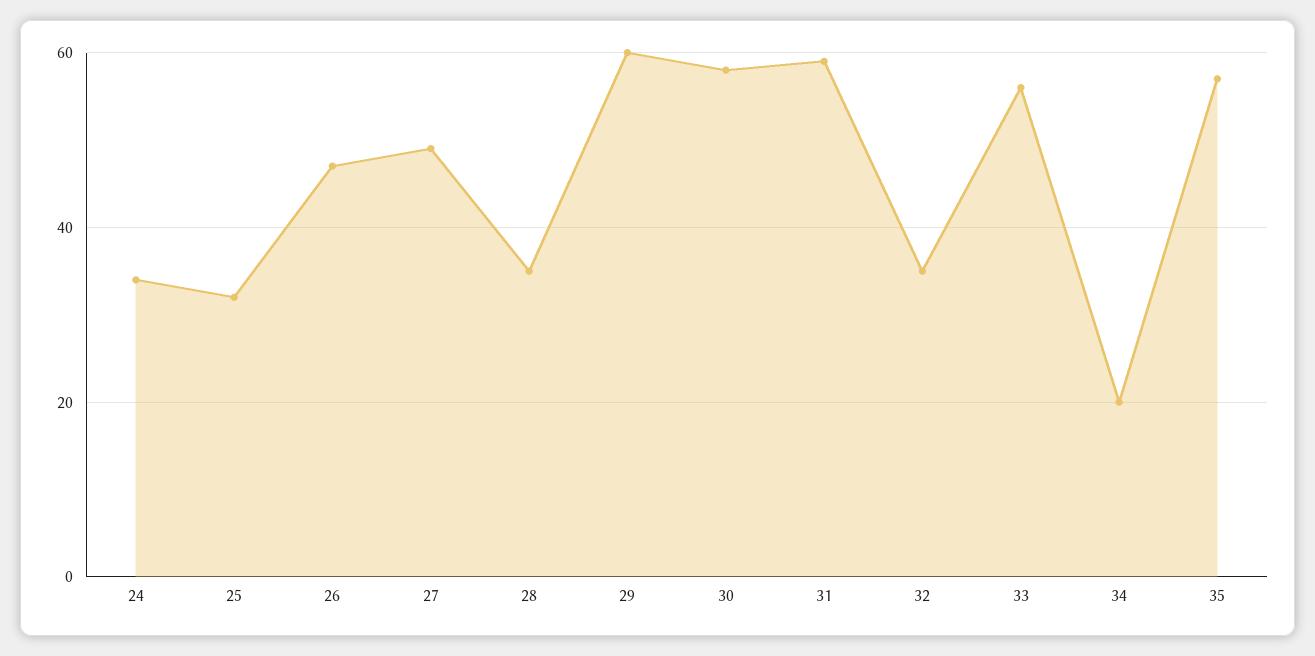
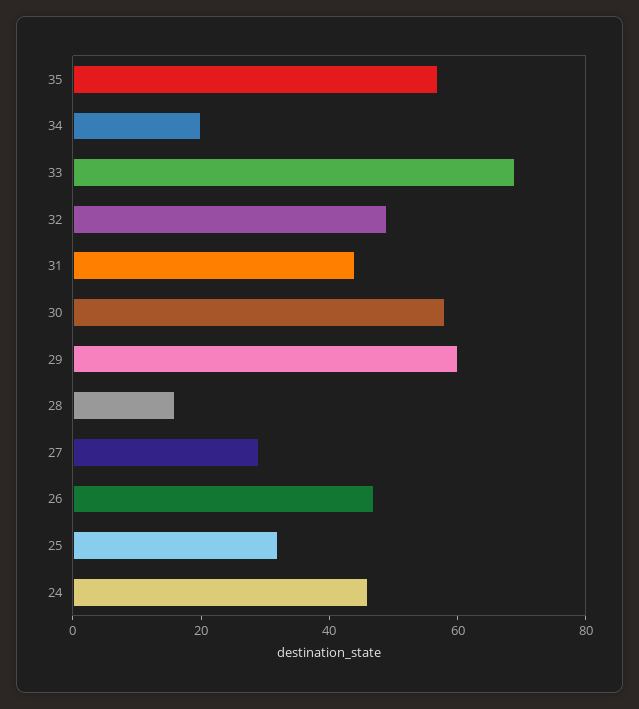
  {
-   "24": 35,
+   "24": 45,
    "25": 30,
    "26": 45,
-   "27": 50,
+   "27": 30,
-   "28": 35,
+   "28": 15,
    "29": 60,
    "30": 60,
-   "31": 60,
+   "31": 45,
-   "32": 35,
+   "32": 50,
-   "33": 55,
+   "33": 70,
    "34": 20,
    "35": 55
  }

